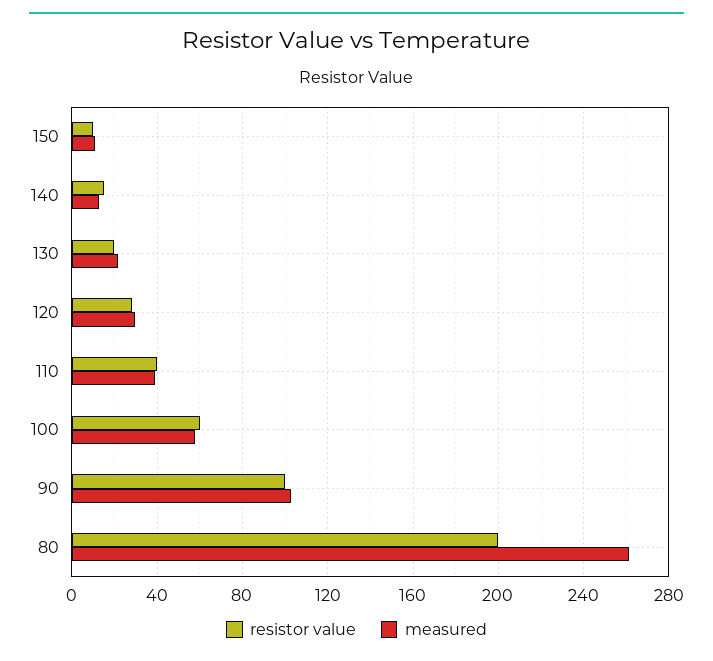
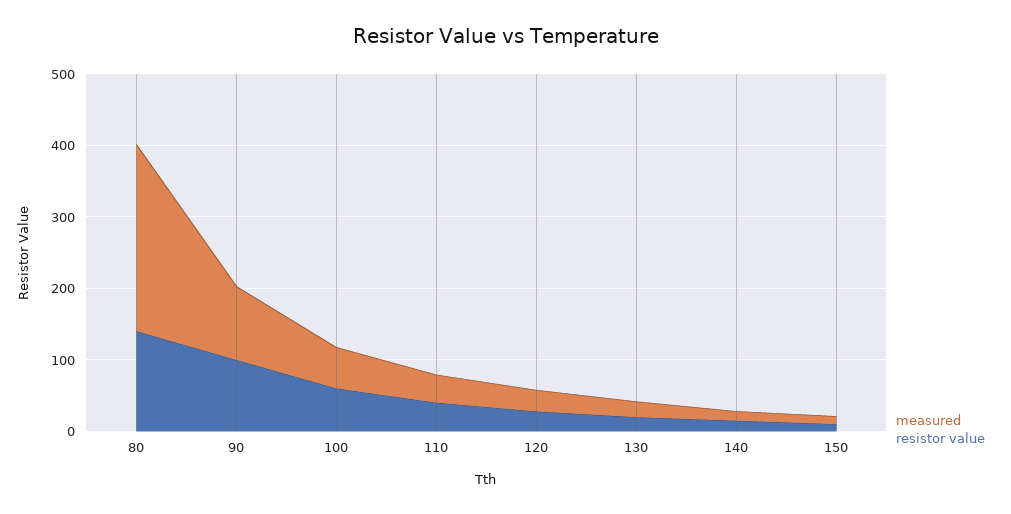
  {
    "resistor value": {
      "150": 10,
      "140": 15,
      "130": 20,
      "120": 30,
      "110": 40,
      "100": 60,
      "90": 100,
-     "80": 200
+     "80": 140
    },
    "measured": {
      "150": 10,
      "140": 15,
      "130": 20,
      "120": 30,
      "110": 40,
      "100": 60,
      "90": 105,
      "80": 260
    }
  }

